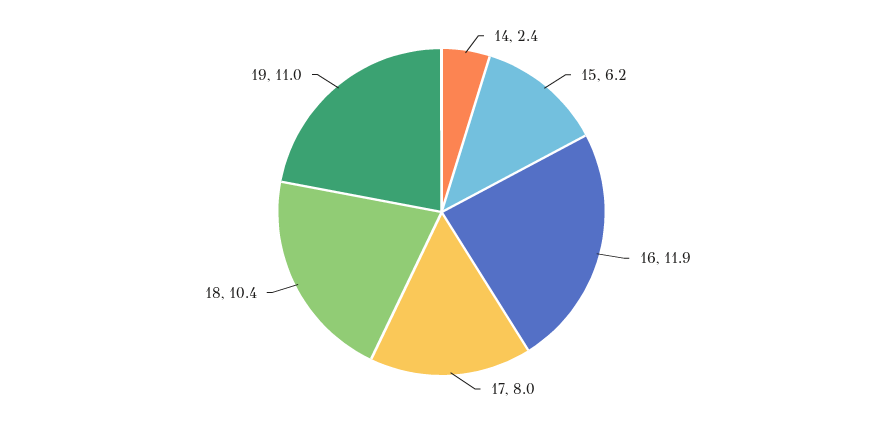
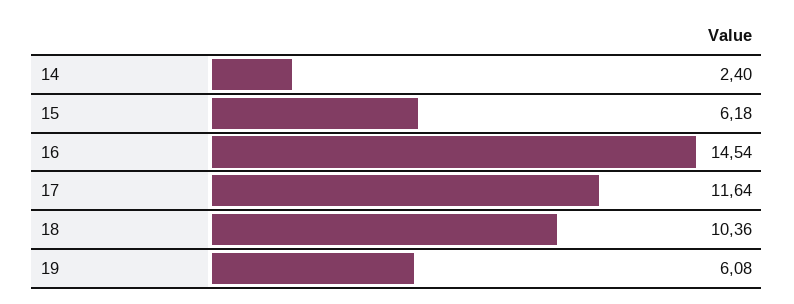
  {
    "14": 2.4,
    "15": 6.18,
-   "16": 11.9,
+   "16": 14.54,
-   "17": 8,
+   "17": 11.64,
    "18": 10.36,
-   "19": 11
+   "19": 6.08
  }

